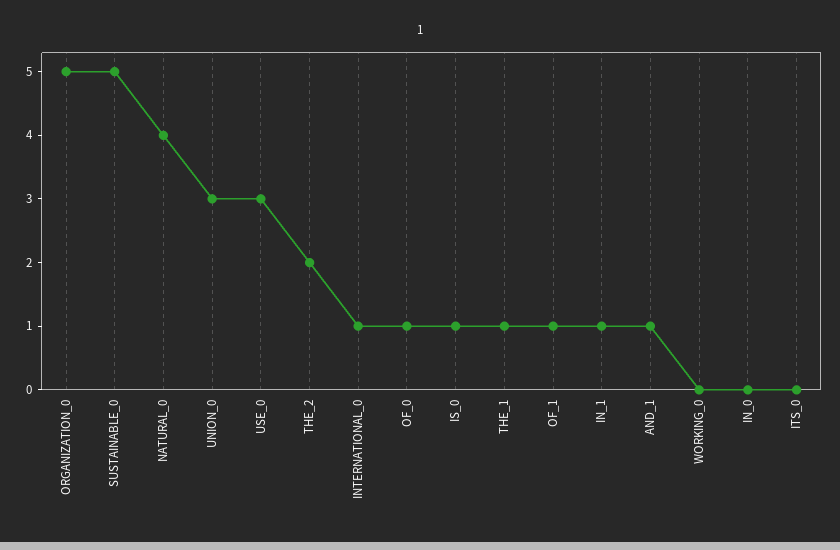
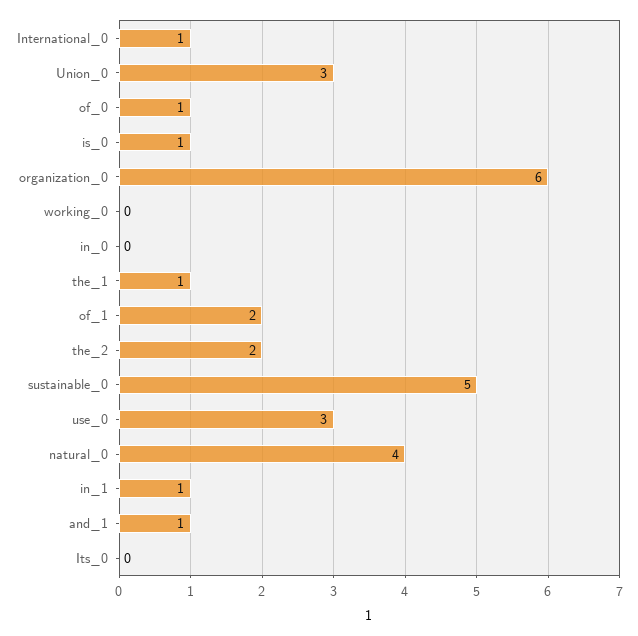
  {
-   "ORGANIZATION_0": 5,
+   "ORGANIZATION_0": 6,
    "SUSTAINABLE_0": 5,
    "NATURAL_0": 4,
    "UNION_0": 3,
    "USE_0": 3,
    "THE_2": 2,
    "INTERNATIONAL_0": 1,
    "OF_0": 1,
    "IS_0": 1,
    "THE_1": 1,
-   "OF_1": 1,
+   "OF_1": 2,
    "IN_1": 1,
    "AND_1": 1,
    "WORKING_0": 0,
    "IN_0": 0,
    "ITS_0": 0
  }

